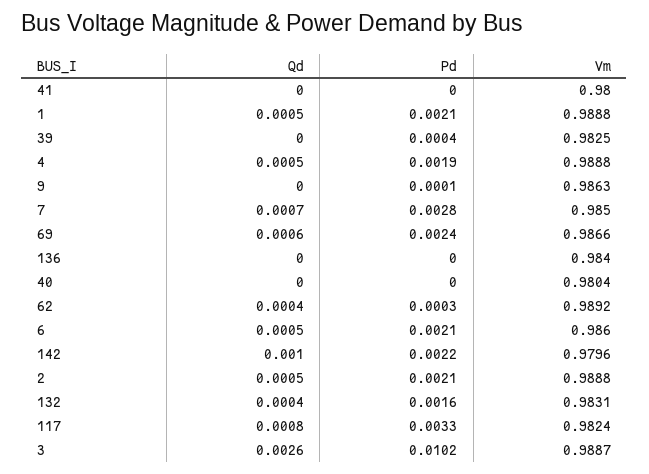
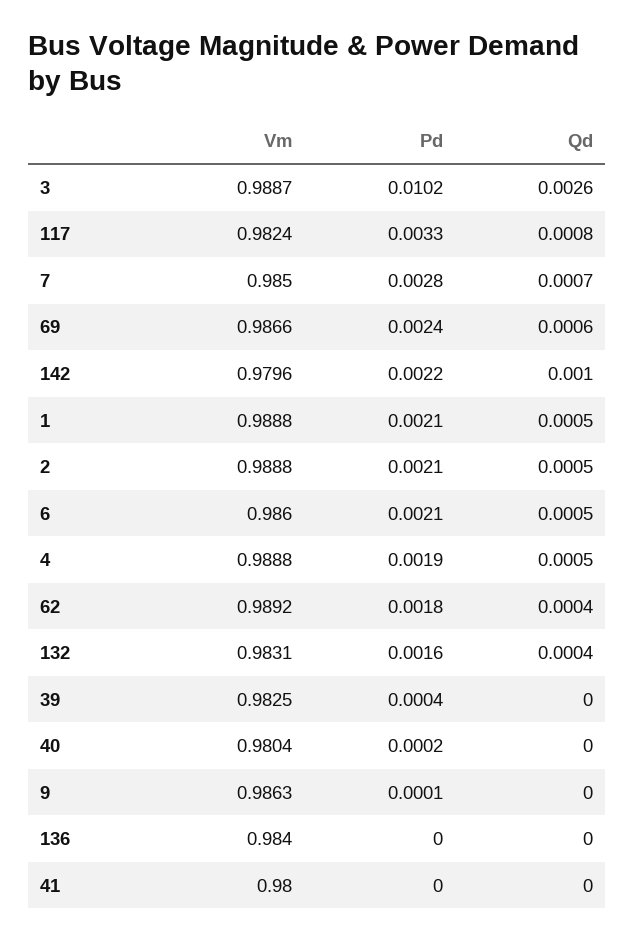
  {
    "Qd": {
      "41": 0,
      "1": 0.0005,
      "39": 0,
      "4": 0.0005,
      "9": 0,
      "7": 0.0007,
      "69": 0.0006,
      "136": 0,
      "40": 0,
      "62": 0.0004,
      "6": 0.0005,
      "142": 0.001,
      "2": 0.0005,
      "132": 0.0004,
      "117": 0.0008,
      "3": 0.0026
    },
    "Pd": {
      "41": 0,
      "1": 0.0021,
      "39": 0.0004,
      "4": 0.0019,
      "9": 0.0001,
      "7": 0.0028,
      "69": 0.0024,
      "136": 0,
-     "40": 0,
+     "40": 0.0002,
-     "62": 0.0003,
+     "62": 0.0018,
      "6": 0.0021,
      "142": 0.0022,
      "2": 0.0021,
      "132": 0.0016,
      "117": 0.0033,
      "3": 0.0102
    },
    "Vm": {
      "41": 0.98,
      "1": 0.9888,
      "39": 0.9825,
      "4": 0.9888,
      "9": 0.9863,
      "7": 0.985,
      "69": 0.9866,
      "136": 0.984,
      "40": 0.9804,
      "62": 0.9892,
      "6": 0.986,
      "142": 0.9796,
      "2": 0.9888,
      "132": 0.9831,
      "117": 0.9824,
      "3": 0.9887
    }
  }

